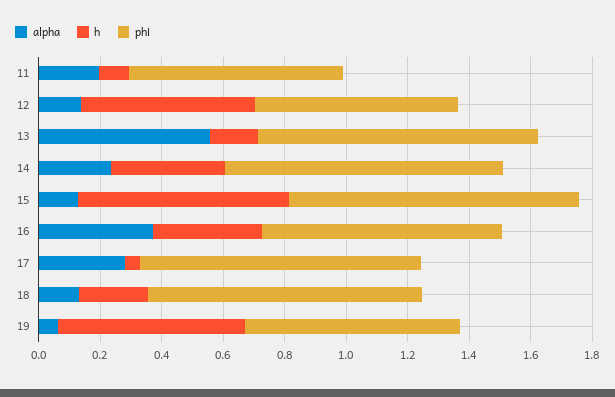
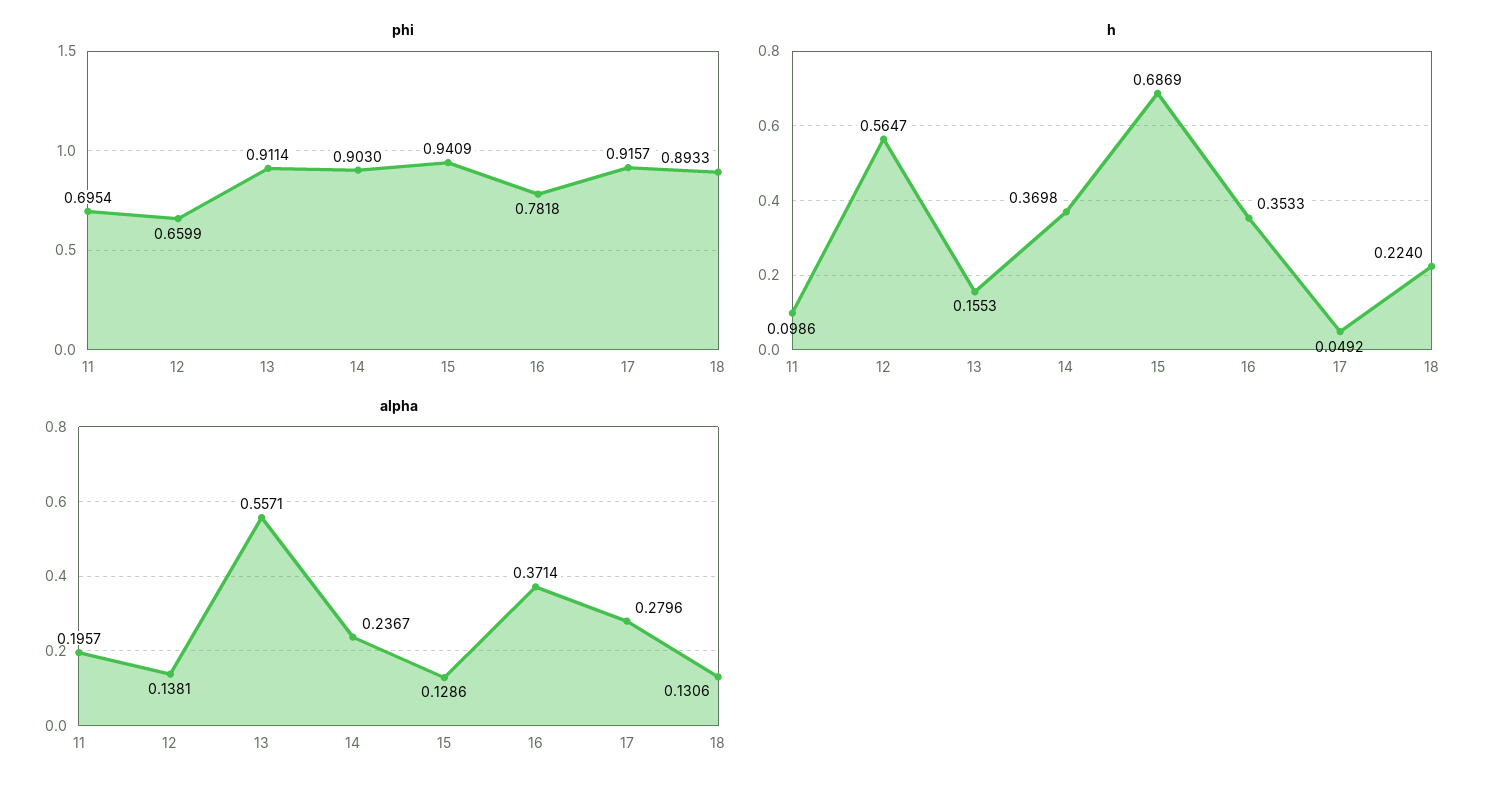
  {
    "alpha": {
      "11": 0.1957,
      "12": 0.1381,
      "13": 0.5571,
      "14": 0.2367,
      "15": 0.1286,
      "16": 0.3714,
      "17": 0.2796,
-     "18": 0.1306,
+     "18": 0.1306
-     "19": 0.05
    },
    "h": {
      "11": 0.0986,
      "12": 0.5647,
      "13": 0.1553,
      "14": 0.3698,
      "15": 0.6869,
      "16": 0.3533,
      "17": 0.0492,
-     "18": 0.224,
+     "18": 0.224
-     "19": 0.6
    },
    "phi": {
      "11": 0.6954,
      "12": 0.6599,
      "13": 0.9114,
      "14": 0.903,
      "15": 0.9409,
      "16": 0.7818,
      "17": 0.9157,
-     "18": 0.8933,
+     "18": 0.8933
-     "19": 0.7
    }
  }

